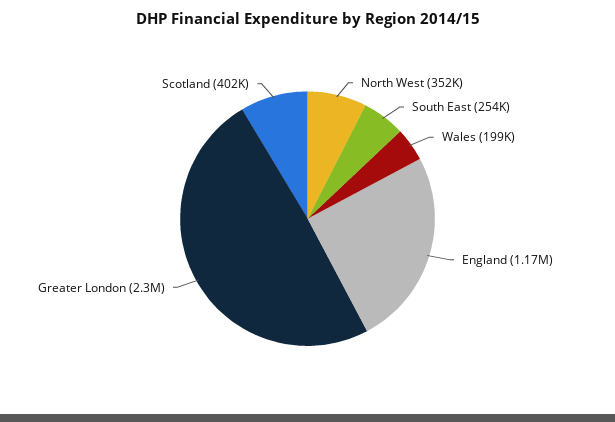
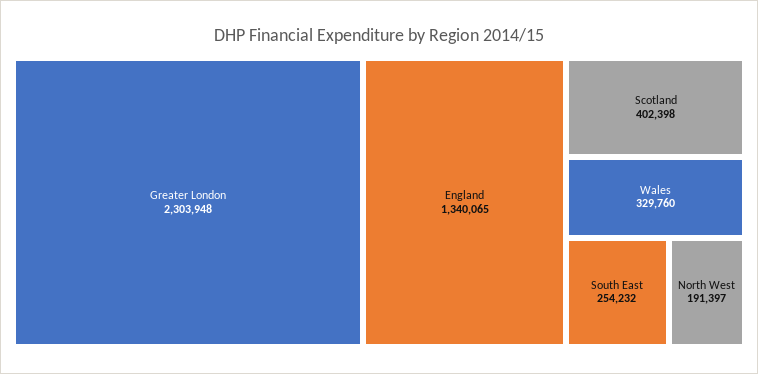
  {
-   "North West": 352000,
+   "North West": 191397,
    "South East": 254232,
-   "Wales": 199000,
+   "Wales": 329760,
-   "England": 1170000,
+   "England": 1340065,
    "Greater London": 2303948,
    "Scotland": 402398
  }

